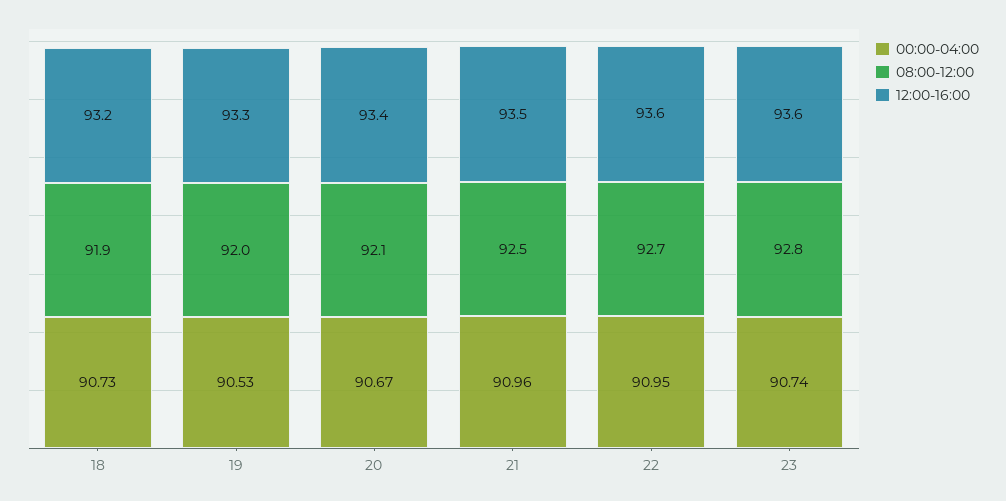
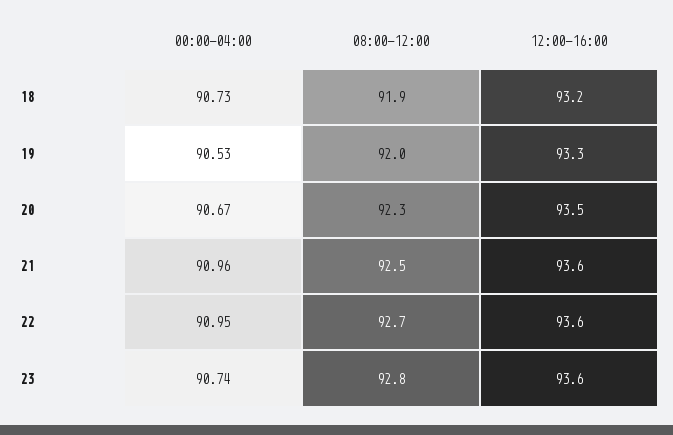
  {
    "00:00-04:00": {
      "18": 90.73,
      "19": 90.53,
      "20": 90.67,
      "21": 90.96,
      "22": 90.95,
      "23": 90.74
    },
    "08:00-12:00": {
      "18": 91.9,
      "19": 92,
-     "20": 92.1,
+     "20": 92.3,
      "21": 92.5,
      "22": 92.7,
      "23": 92.8
    },
    "12:00-16:00": {
      "18": 93.2,
      "19": 93.3,
-     "20": 93.4,
+     "20": 93.5,
-     "21": 93.5,
+     "21": 93.6,
      "22": 93.6,
      "23": 93.6
    }
  }

